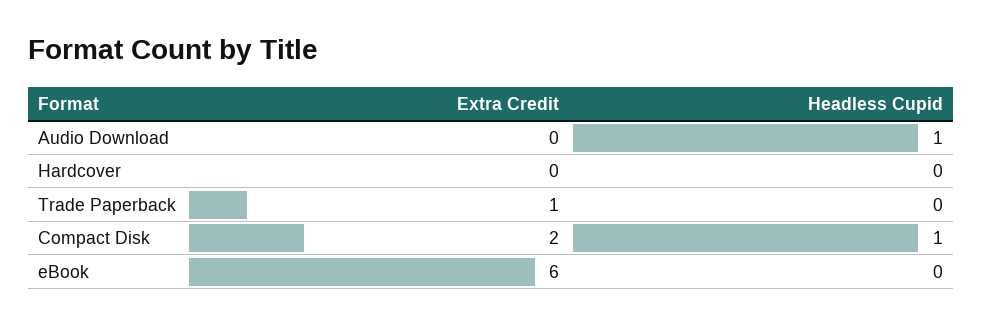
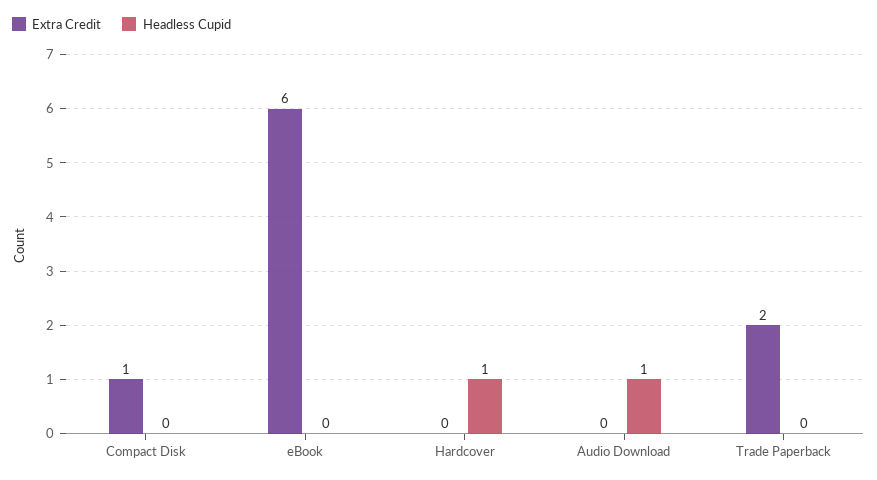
  {
    "Extra Credit": {
      "Audio Download": 0,
      "Hardcover": 0,
-     "Trade Paperback": 1,
+     "Trade Paperback": 2,
-     "Compact Disk": 2,
+     "Compact Disk": 1,
      "eBook": 6
    },
    "Headless Cupid": {
      "Audio Download": 1,
-     "Hardcover": 0,
+     "Hardcover": 1,
      "Trade Paperback": 0,
-     "Compact Disk": 1,
+     "Compact Disk": 0,
      "eBook": 0
    }
  }

